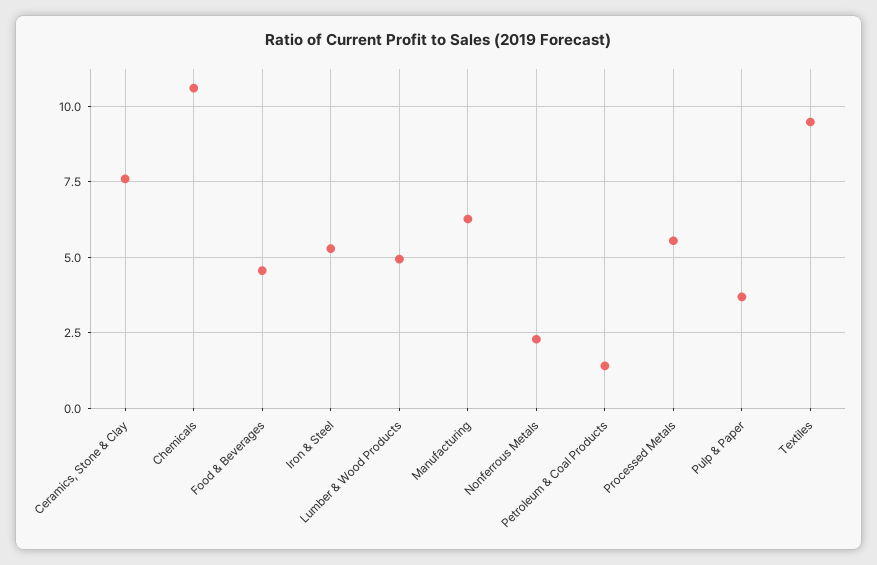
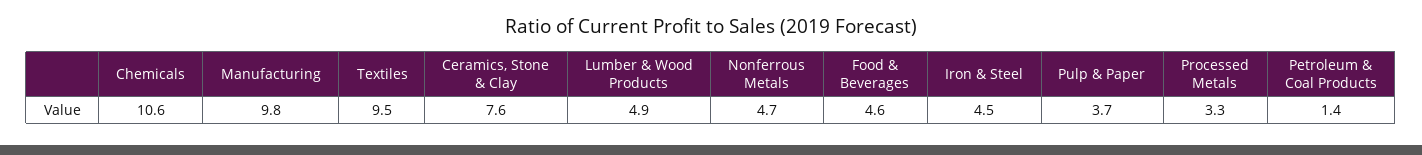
  {
    "Ceramics, Stone & Clay": 7.6,
    "Chemicals": 10.6,
    "Food & Beverages": 4.6,
-   "Iron & Steel": 5.25,
+   "Iron & Steel": 4.5,
    "Lumber & Wood Products": 4.9,
-   "Manufacturing": 6.25,
+   "Manufacturing": 9.8,
-   "Nonferrous Metals": 2.25,
+   "Nonferrous Metals": 4.7,
    "Petroleum & Coal Products": 1.4,
-   "Processed Metals": 5.5,
+   "Processed Metals": 3.3,
    "Pulp & Paper": 3.7,
    "Textiles": 9.5
  }

